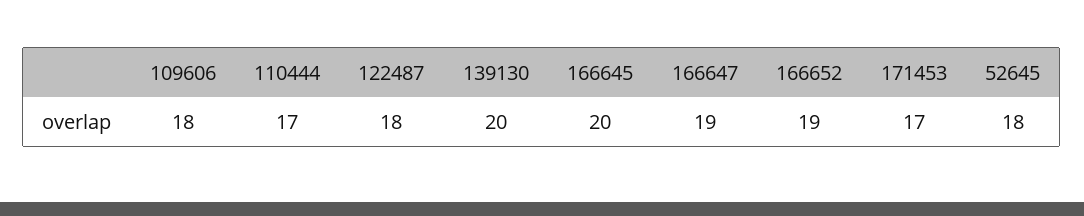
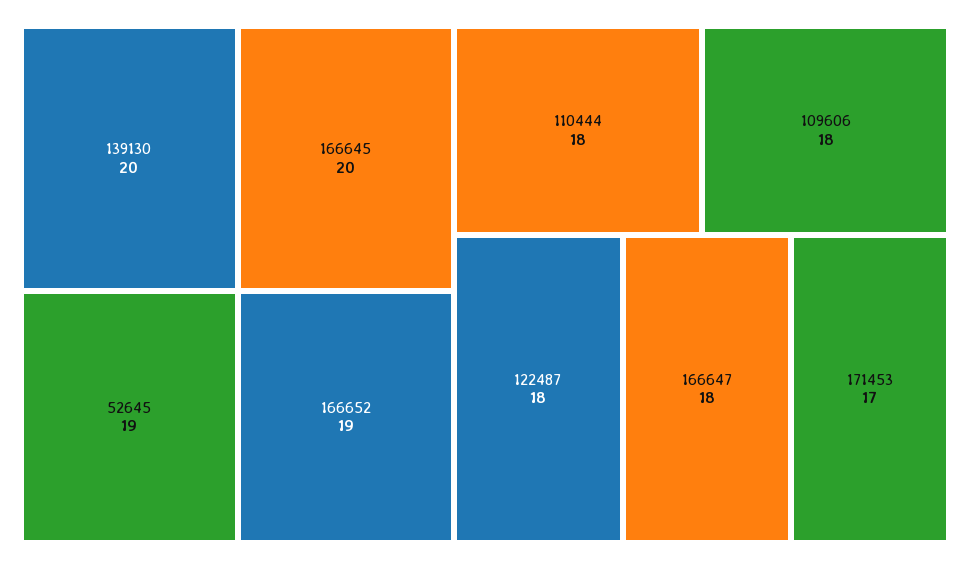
  {
    "109606": 18,
-   "110444": 17,
+   "110444": 18,
    "122487": 18,
    "139130": 20,
    "166645": 20,
-   "166647": 19,
+   "166647": 18,
    "166652": 19,
    "171453": 17,
-   "52645": 18
+   "52645": 19
  }

